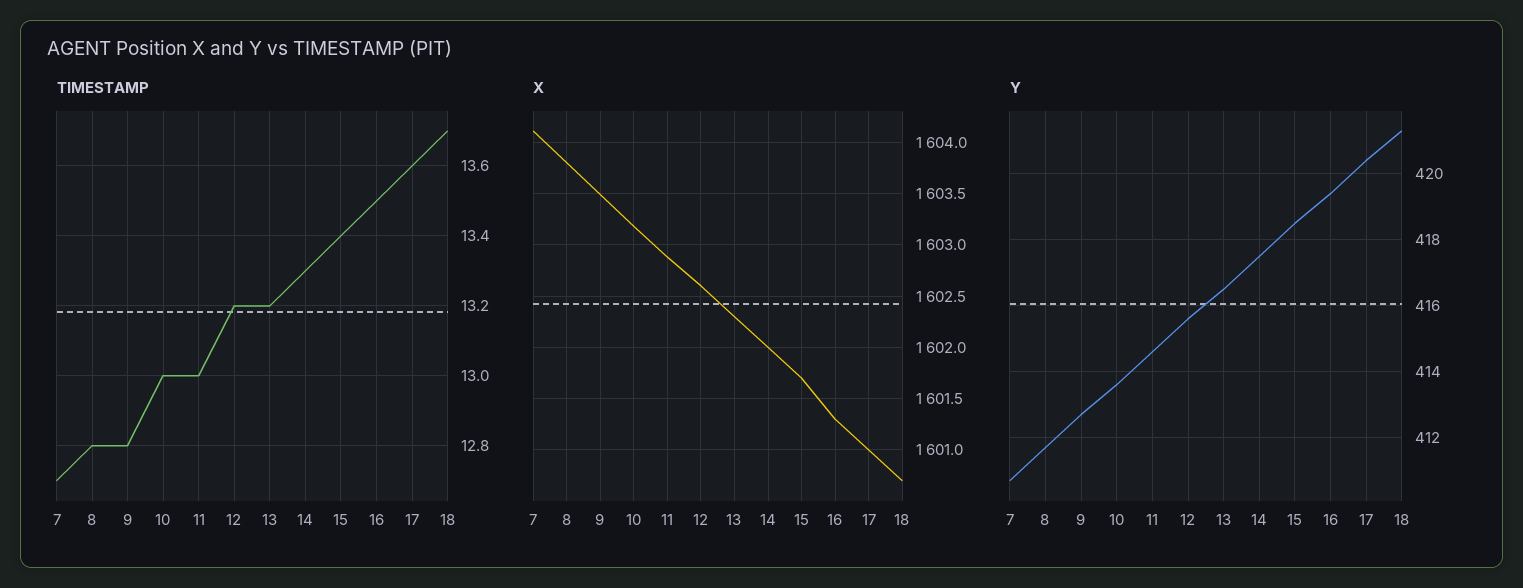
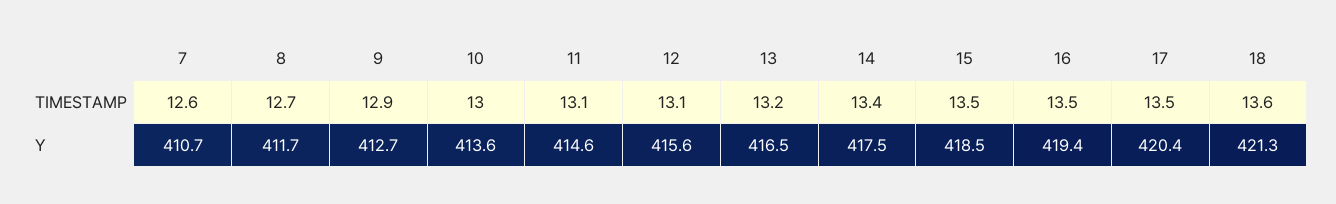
  {
    "TIMESTAMP": {
-     "7": 12.7,
+     "7": 12.6,
-     "8": 12.8,
+     "8": 12.7,
-     "9": 12.8,
+     "9": 12.9,
      "10": 13,
-     "11": 13,
+     "11": 13.1,
-     "12": 13.2,
+     "12": 13.1,
      "13": 13.2,
-     "14": 13.3,
+     "14": 13.4,
-     "15": 13.4,
+     "15": 13.5,
      "16": 13.5,
-     "17": 13.6,
+     "17": 13.5,
-     "18": 13.7
+     "18": 13.6
    },
-   "X": {
-     "7": 1604.1,
-     "8": 1603.8,
-     "9": 1603.5,
-     "10": 1603.2,
-     "11": 1602.9,
-     "12": 1602.6,
-     "13": 1602.3,
-     "14": 1602,
-     "15": 1601.7,
-     "16": 1601.3,
-     "17": 1601,
-     "18": 1600.7
-   },
    "Y": {
      "7": 410.7,
      "8": 411.7,
      "9": 412.7,
      "10": 413.6,
      "11": 414.6,
      "12": 415.6,
      "13": 416.5,
      "14": 417.5,
      "15": 418.5,
      "16": 419.4,
      "17": 420.4,
      "18": 421.3
    }
  }

